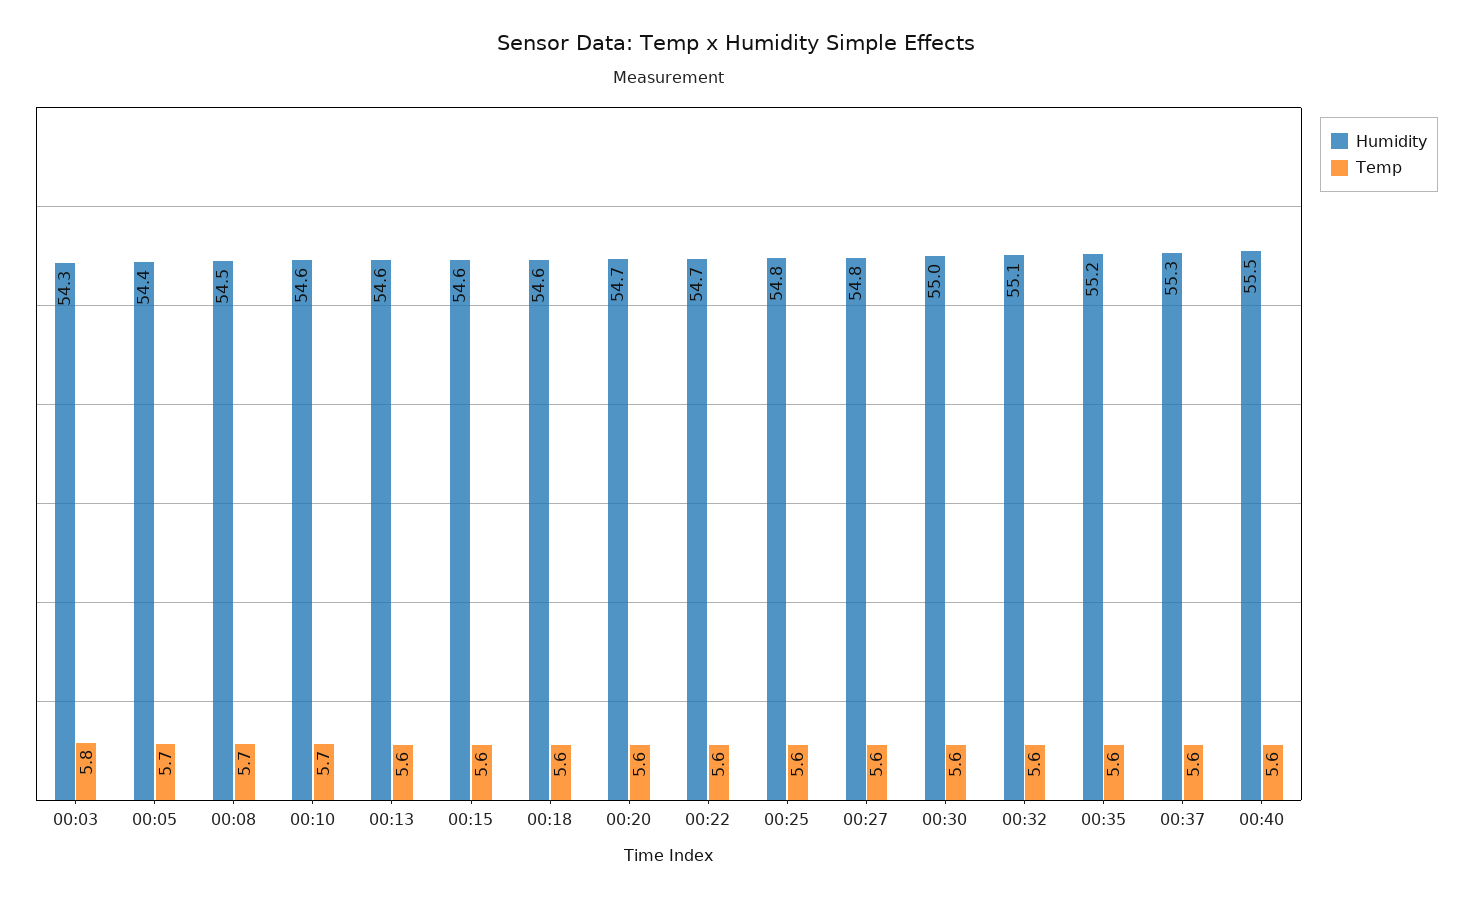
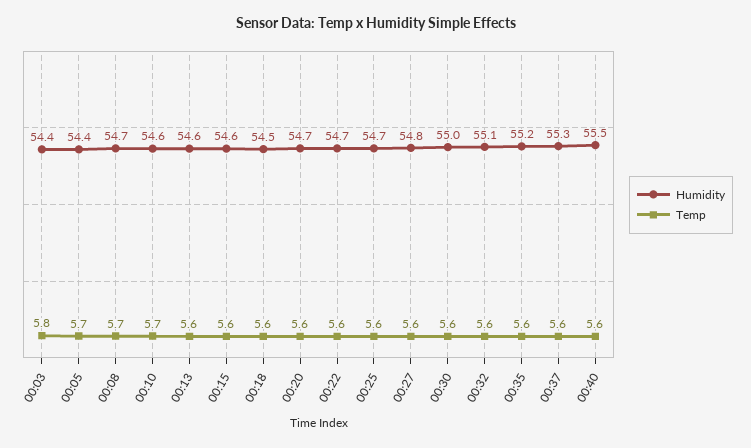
  {
    "Humidity": {
-     "00:03": 54.3,
+     "00:03": 54.4,
      "00:05": 54.4,
-     "00:08": 54.5,
+     "00:08": 54.7,
      "00:10": 54.6,
      "00:13": 54.6,
      "00:15": 54.6,
-     "00:18": 54.6,
+     "00:18": 54.5,
      "00:20": 54.7,
      "00:22": 54.7,
-     "00:25": 54.8,
+     "00:25": 54.7,
      "00:27": 54.8,
      "00:30": 55,
      "00:32": 55.1,
      "00:35": 55.2,
      "00:37": 55.3,
      "00:40": 55.5
    },
    "Temp": {
      "00:03": 5.8,
      "00:05": 5.7,
      "00:08": 5.7,
      "00:10": 5.7,
      "00:13": 5.6,
      "00:15": 5.6,
      "00:18": 5.6,
      "00:20": 5.6,
      "00:22": 5.6,
      "00:25": 5.6,
      "00:27": 5.6,
      "00:30": 5.6,
      "00:32": 5.6,
      "00:35": 5.6,
      "00:37": 5.6,
      "00:40": 5.6
    }
  }

